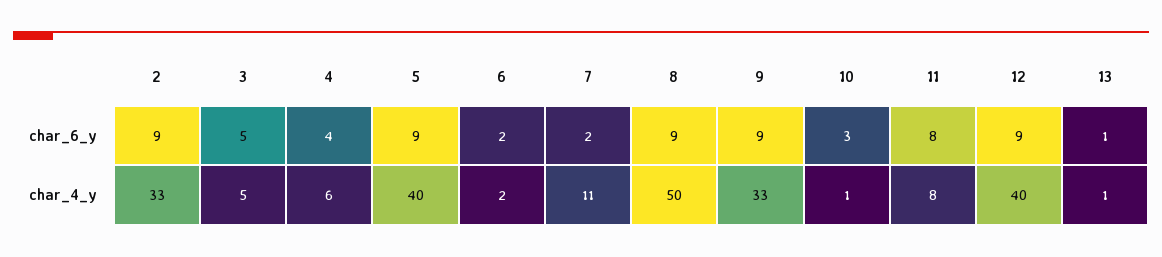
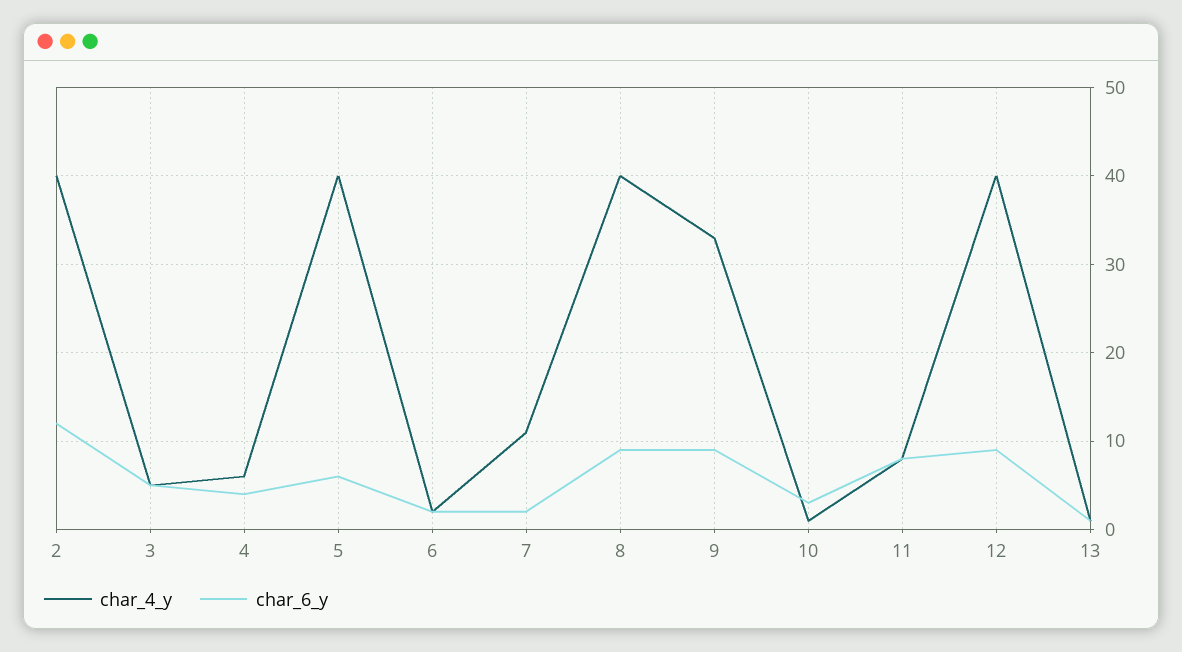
  {
    "char_6_y": {
-     "2": 9,
+     "2": 12,
      "3": 5,
      "4": 4,
-     "5": 9,
+     "5": 6,
      "6": 2,
      "7": 2,
      "8": 9,
      "9": 9,
      "10": 3,
      "11": 8,
      "12": 9,
      "13": 1
    },
    "char_4_y": {
-     "2": 33,
+     "2": 40,
      "3": 5,
      "4": 6,
      "5": 40,
      "6": 2,
      "7": 11,
-     "8": 50,
+     "8": 40,
      "9": 33,
      "10": 1,
      "11": 8,
      "12": 40,
      "13": 1
    }
  }

